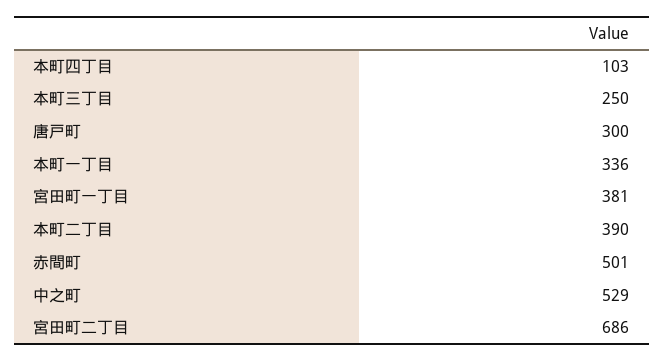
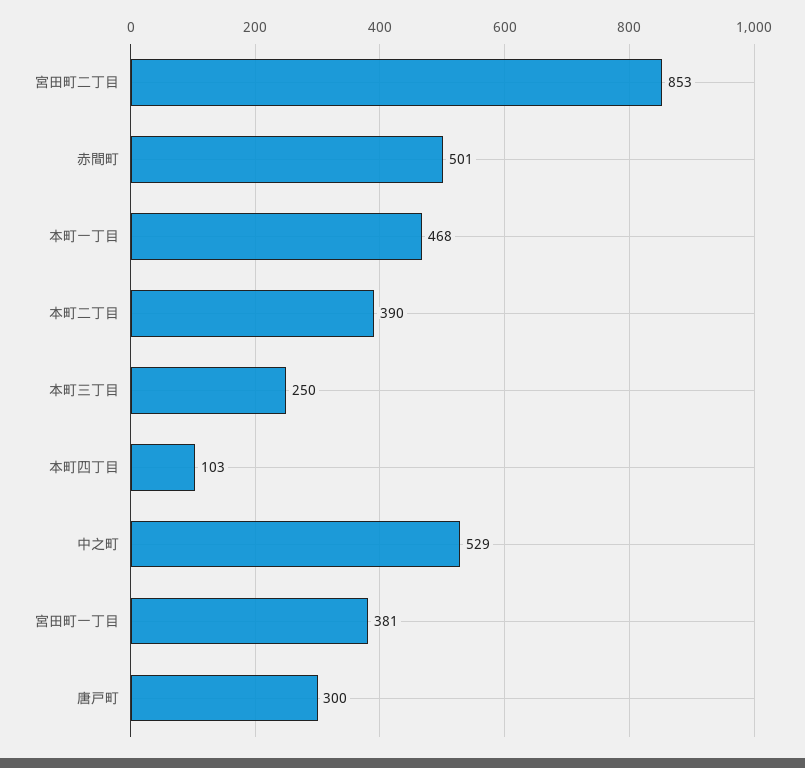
  {
    "本町四丁目": 103,
    "本町三丁目": 250,
    "唐戸町": 300,
-   "本町一丁目": 336,
+   "本町一丁目": 468,
    "宮田町一丁目": 381,
    "本町二丁目": 390,
    "赤間町": 501,
    "中之町": 529,
-   "宮田町二丁目": 686
+   "宮田町二丁目": 853
  }

